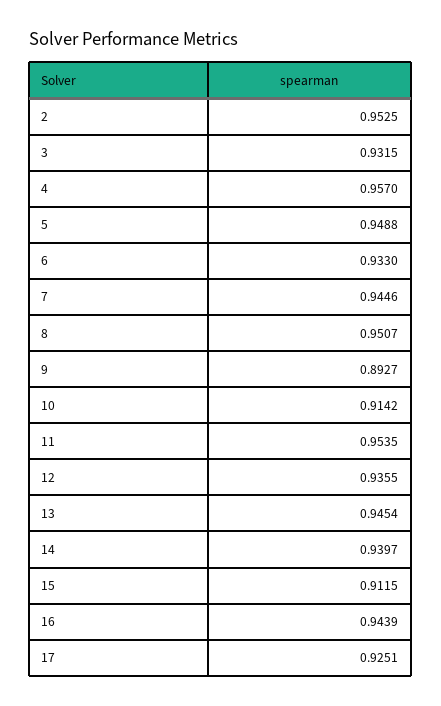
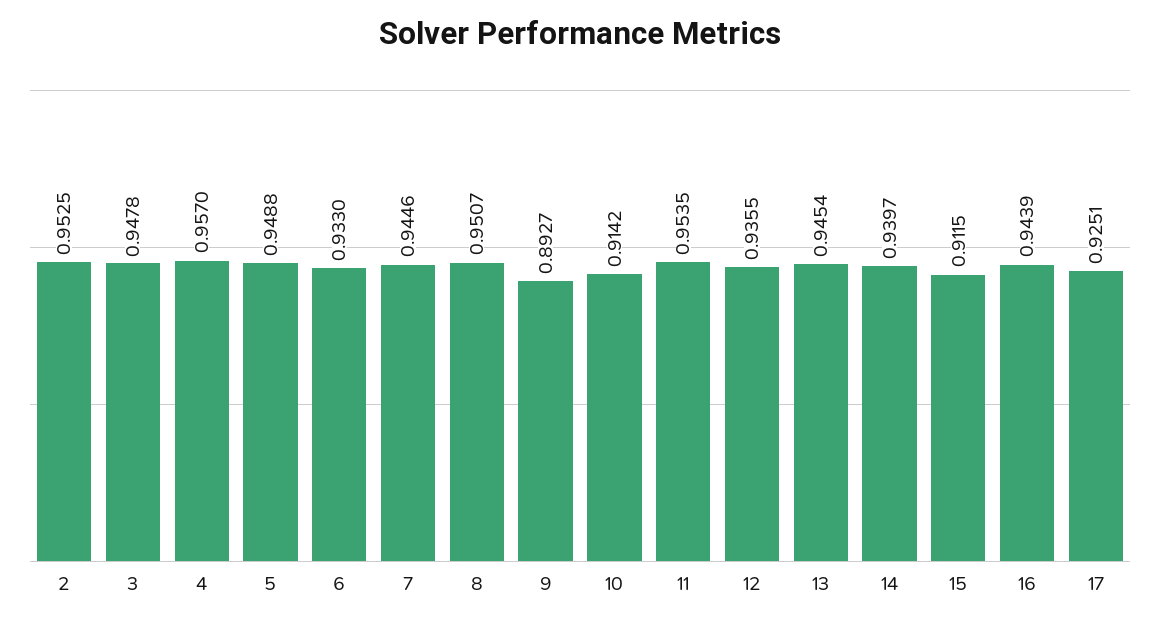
  {
    "2": 0.9525,
-   "3": 0.9315,
+   "3": 0.9478,
    "4": 0.957,
    "5": 0.9488,
    "6": 0.933,
    "7": 0.9446,
    "8": 0.9507,
    "9": 0.8927,
    "10": 0.9142,
    "11": 0.9535,
    "12": 0.9355,
    "13": 0.9454,
    "14": 0.9397,
    "15": 0.9115,
    "16": 0.9439,
    "17": 0.9251
  }

